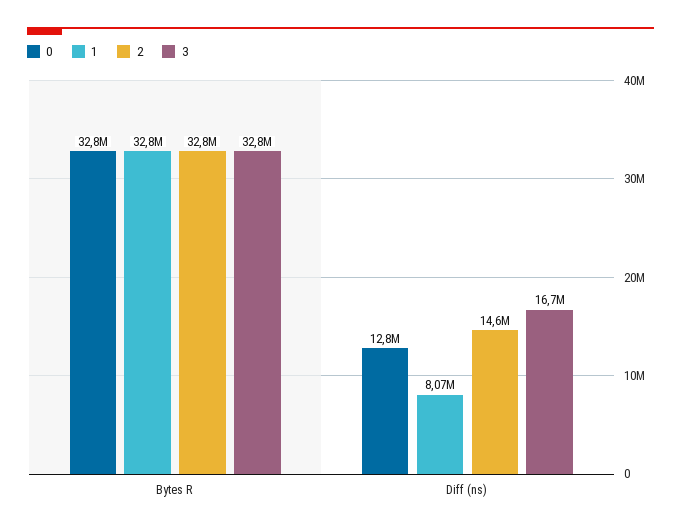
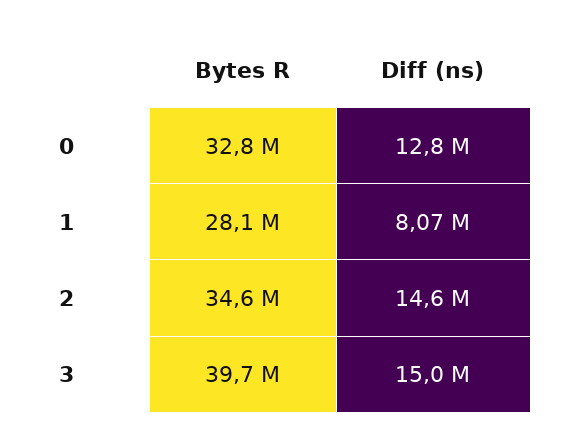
  {
    "0": {
      "Bytes R": 32800000,
      "Diff (ns)": 12800000
    },
    "1": {
-     "Bytes R": 32800000,
+     "Bytes R": 28100000,
      "Diff (ns)": 8070000
    },
    "2": {
-     "Bytes R": 32800000,
+     "Bytes R": 34600000,
      "Diff (ns)": 14600000
    },
    "3": {
-     "Bytes R": 32800000,
+     "Bytes R": 39700000,
-     "Diff (ns)": 16700000
+     "Diff (ns)": 15000000
    }
  }

